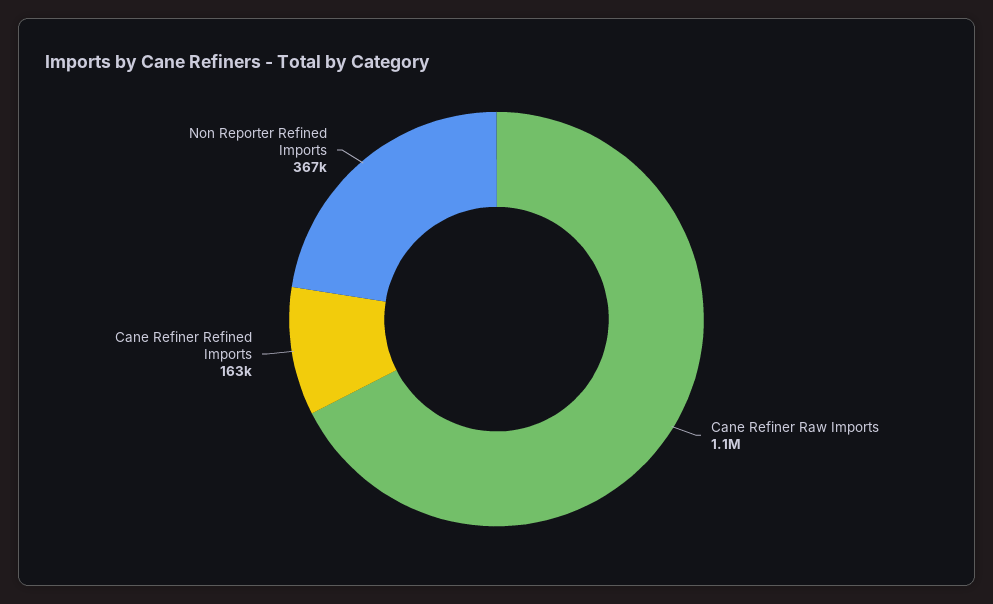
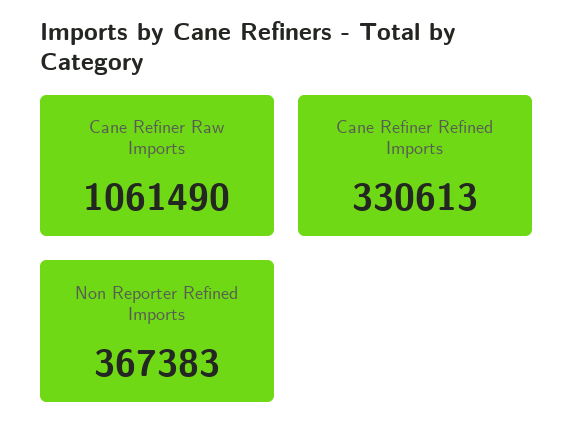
  {
    "Cane Refiner Raw Imports": 1061490,
-   "Cane Refiner Refined Imports": 163000,
+   "Cane Refiner Refined Imports": 330613,
    "Non Reporter Refined Imports": 367383
  }

